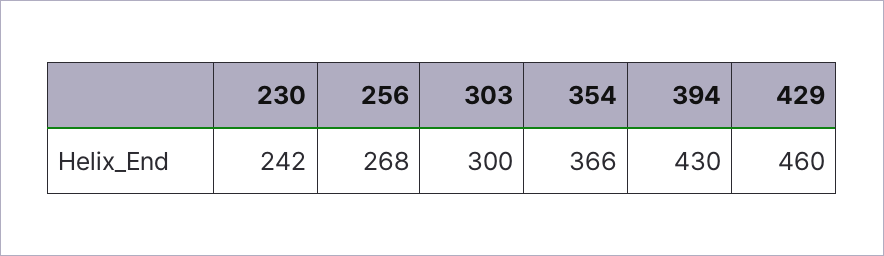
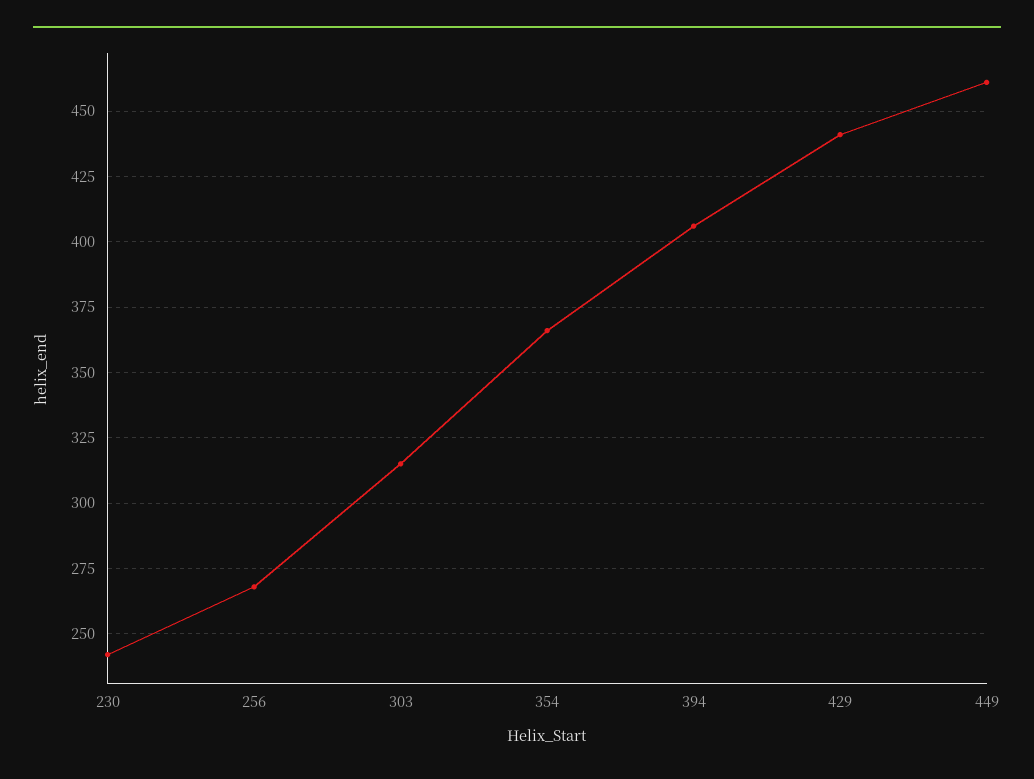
  {
    "230": 242,
    "256": 268,
-   "303": 300,
+   "303": 315,
    "354": 366,
-   "394": 430,
+   "394": 405,
-   "429": 460
+   "429": 440,
+   "449": 460
  }

